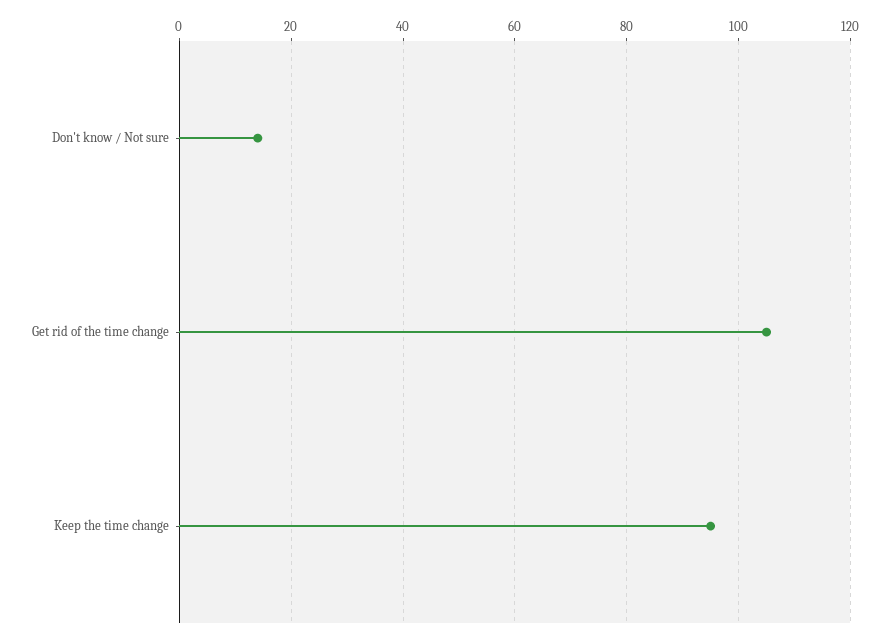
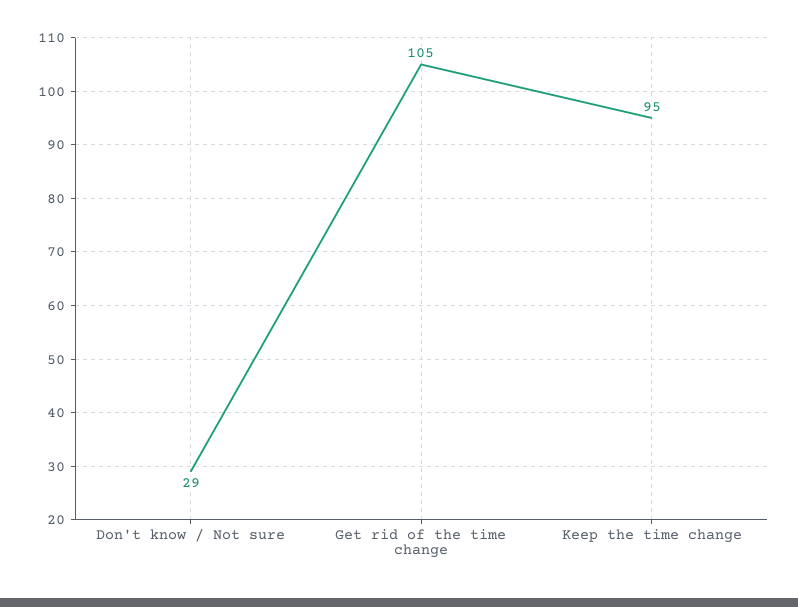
  {
-   "Don't know / Not sure": 15,
+   "Don't know / Not sure": 29,
    "Get rid of the time change": 105,
    "Keep the time change": 95
  }

